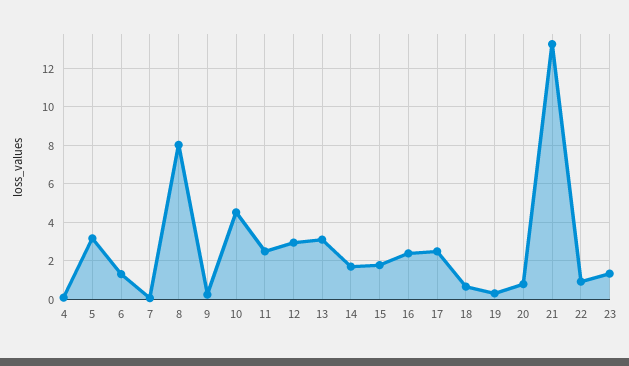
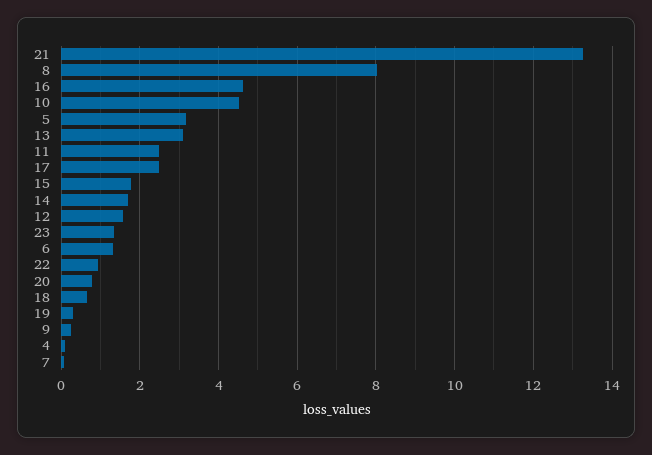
  {
    "4": 0.2,
    "5": 3.2,
    "6": 1.4,
    "7": 0,
    "8": 8,
    "9": 0.2,
    "10": 4.6,
    "11": 2.4,
-   "12": 3,
+   "12": 1.6,
    "13": 3.2,
    "14": 1.8,
    "15": 1.8,
-   "16": 2.5,
+   "16": 4.6,
    "17": 2.4,
    "18": 0.6,
    "19": 0.4,
    "20": 0.8,
    "21": 13.2,
    "22": 1,
    "23": 1.4
  }

